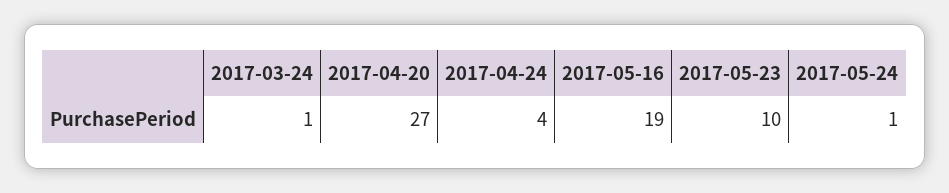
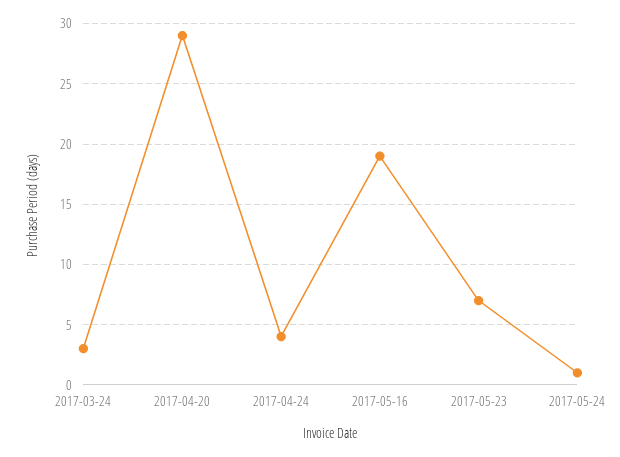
  {
-   "2017-03-24": 1,
+   "2017-03-24": 3,
-   "2017-04-20": 27,
+   "2017-04-20": 29,
    "2017-04-24": 4,
    "2017-05-16": 19,
-   "2017-05-23": 10,
+   "2017-05-23": 7,
    "2017-05-24": 1
  }

